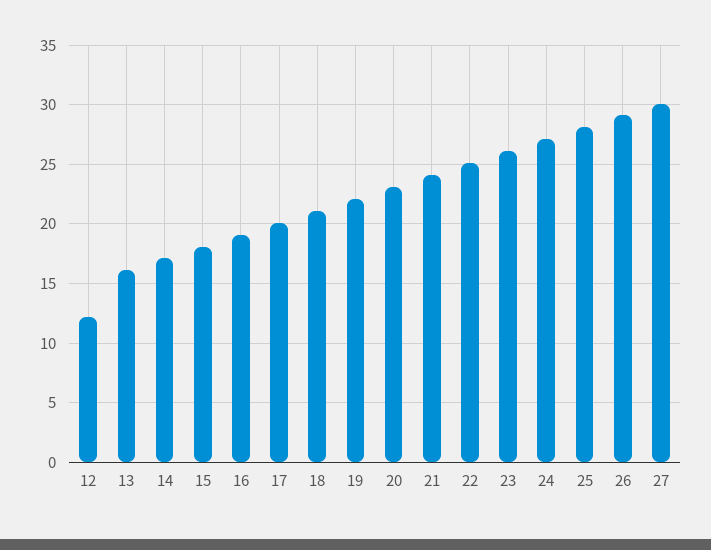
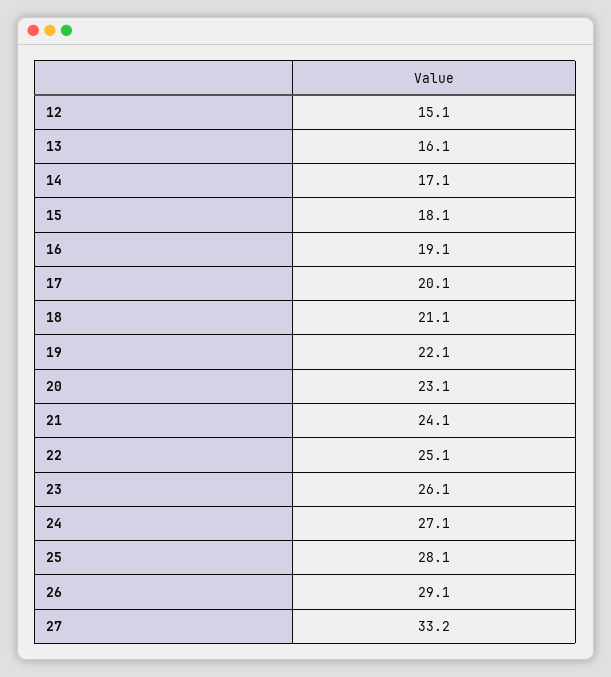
  {
-   "12": 12,
+   "12": 15.1,
    "13": 16.1,
    "14": 17.1,
    "15": 18.1,
    "16": 19.1,
    "17": 20.1,
    "18": 21.1,
    "19": 22.1,
    "20": 23.1,
    "21": 24.1,
    "22": 25.1,
    "23": 26.1,
    "24": 27.1,
    "25": 28.1,
    "26": 29.1,
-   "27": 30
+   "27": 33.2
  }

